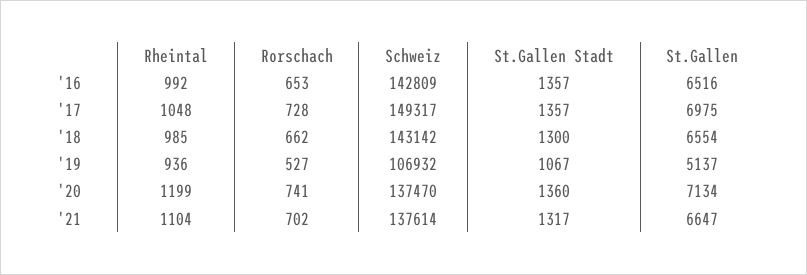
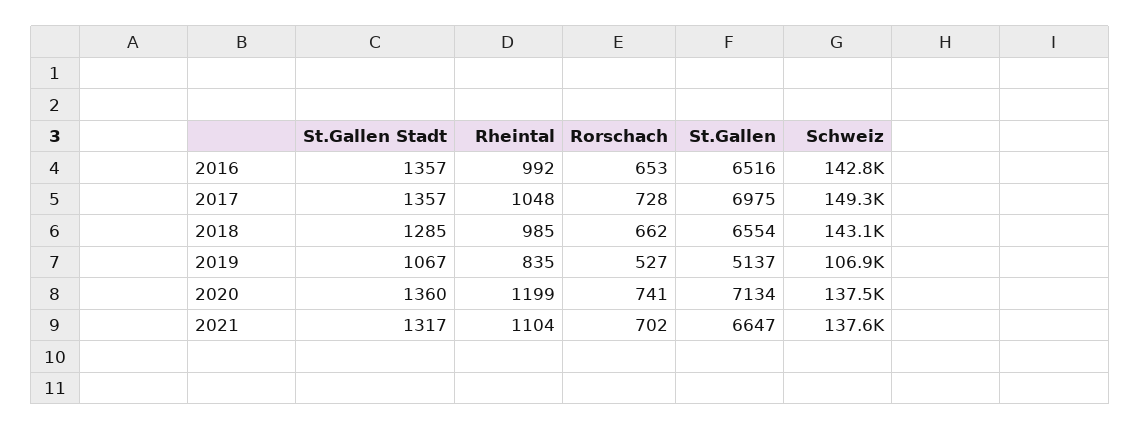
  {
    "Rheintal": {
      "'16": 992,
      "'17": 1048,
      "'18": 985,
-     "'19": 936,
+     "'19": 835,
      "'20": 1199,
      "'21": 1104
    },
    "Rorschach": {
      "'16": 653,
      "'17": 728,
      "'18": 662,
      "'19": 527,
      "'20": 741,
      "'21": 702
    },
    "Schweiz": {
      "'16": 142809,
      "'17": 149317,
      "'18": 143142,
      "'19": 106932,
      "'20": 137470,
      "'21": 137614
    },
    "St.Gallen Stadt": {
      "'16": 1357,
      "'17": 1357,
-     "'18": 1300,
+     "'18": 1285,
      "'19": 1067,
      "'20": 1360,
      "'21": 1317
    },
    "St.Gallen": {
      "'16": 6516,
      "'17": 6975,
      "'18": 6554,
      "'19": 5137,
      "'20": 7134,
      "'21": 6647
    }
  }

